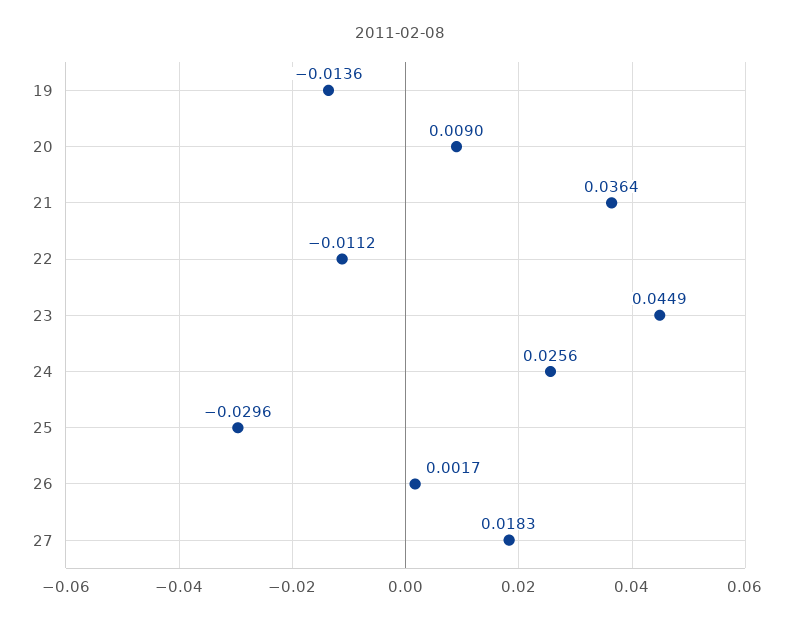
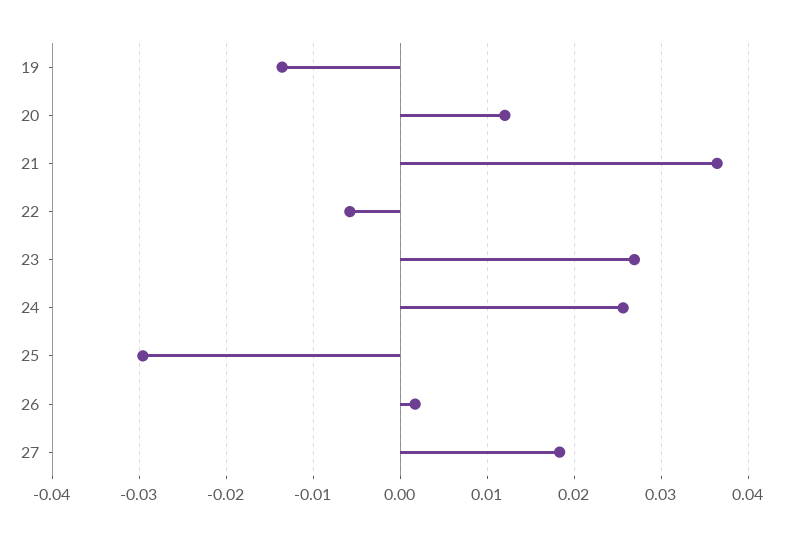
  {
    "19": -0.0136,
-   "20": 0.009,
+   "20": 0.012,
    "21": 0.0364,
-   "22": -0.0112,
+   "22": -0.006,
-   "23": 0.0449,
+   "23": 0.027,
    "24": 0.0256,
    "25": -0.0296,
    "26": 0.0017,
    "27": 0.0183
  }

